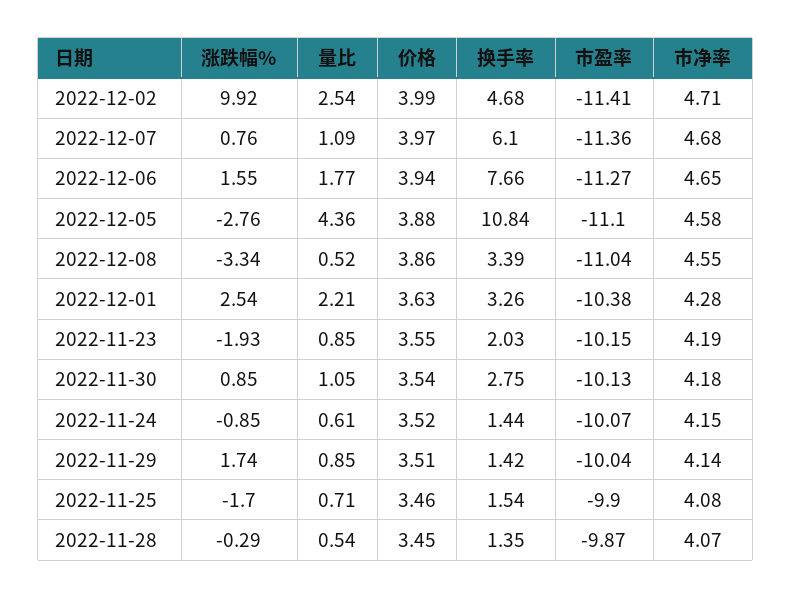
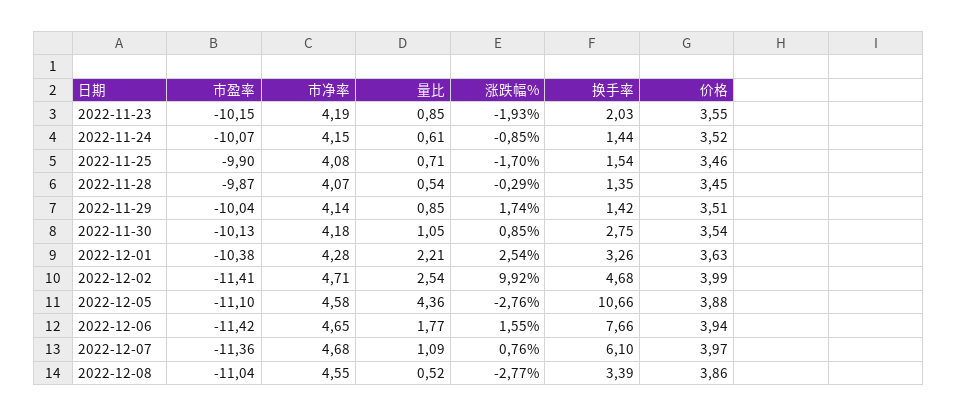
  {
    "涨跌幅%": {
      "2022-12-02": 9.92,
      "2022-12-07": 0.76,
      "2022-12-06": 1.55,
      "2022-12-05": -2.76,
-     "2022-12-08": -3.34,
+     "2022-12-08": -2.77,
      "2022-12-01": 2.54,
      "2022-11-23": -1.93,
      "2022-11-30": 0.85,
      "2022-11-24": -0.85,
      "2022-11-29": 1.74,
      "2022-11-25": -1.7,
      "2022-11-28": -0.29
    },
    "量比": {
      "2022-12-02": 2.54,
      "2022-12-07": 1.09,
      "2022-12-06": 1.77,
      "2022-12-05": 4.36,
      "2022-12-08": 0.52,
      "2022-12-01": 2.21,
      "2022-11-23": 0.85,
      "2022-11-30": 1.05,
      "2022-11-24": 0.61,
      "2022-11-29": 0.85,
      "2022-11-25": 0.71,
      "2022-11-28": 0.54
    },
    "价格": {
      "2022-12-02": 3.99,
      "2022-12-07": 3.97,
      "2022-12-06": 3.94,
      "2022-12-05": 3.88,
      "2022-12-08": 3.86,
      "2022-12-01": 3.63,
      "2022-11-23": 3.55,
      "2022-11-30": 3.54,
      "2022-11-24": 3.52,
      "2022-11-29": 3.51,
      "2022-11-25": 3.46,
      "2022-11-28": 3.45
    },
    "换手率": {
      "2022-12-02": 4.68,
      "2022-12-07": 6.1,
      "2022-12-06": 7.66,
-     "2022-12-05": 10.84,
+     "2022-12-05": 10.66,
      "2022-12-08": 3.39,
      "2022-12-01": 3.26,
      "2022-11-23": 2.03,
      "2022-11-30": 2.75,
      "2022-11-24": 1.44,
      "2022-11-29": 1.42,
      "2022-11-25": 1.54,
      "2022-11-28": 1.35
    },
    "市盈率": {
      "2022-12-02": -11.41,
      "2022-12-07": -11.36,
-     "2022-12-06": -11.27,
+     "2022-12-06": -11.42,
      "2022-12-05": -11.1,
      "2022-12-08": -11.04,
      "2022-12-01": -10.38,
      "2022-11-23": -10.15,
      "2022-11-30": -10.13,
      "2022-11-24": -10.07,
      "2022-11-29": -10.04,
      "2022-11-25": -9.9,
      "2022-11-28": -9.87
    },
    "市净率": {
      "2022-12-02": 4.71,
      "2022-12-07": 4.68,
      "2022-12-06": 4.65,
      "2022-12-05": 4.58,
      "2022-12-08": 4.55,
      "2022-12-01": 4.28,
      "2022-11-23": 4.19,
      "2022-11-30": 4.18,
      "2022-11-24": 4.15,
      "2022-11-29": 4.14,
      "2022-11-25": 4.08,
      "2022-11-28": 4.07
    }
  }

